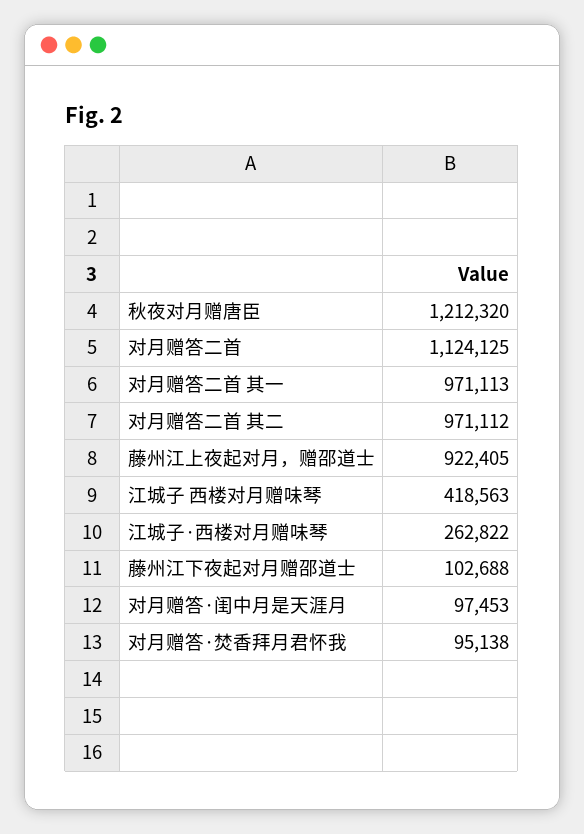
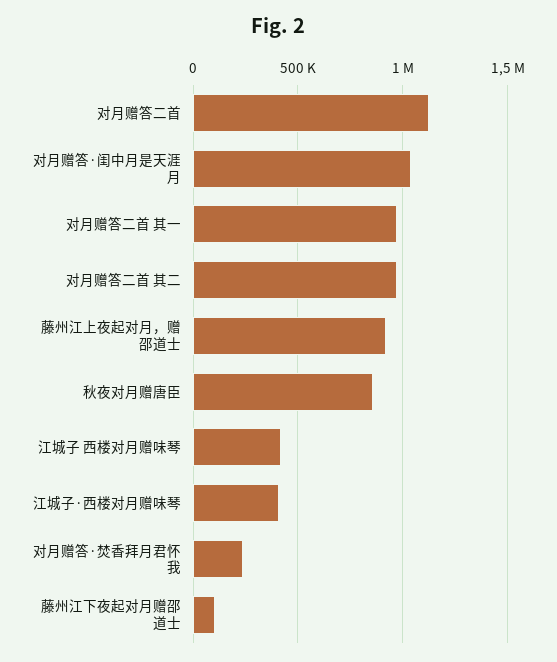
  {
-   "秋夜对月赠唐臣": 1212320,
+   "秋夜对月赠唐臣": 850000,
    "对月赠答二首": 1124125,
    "对月赠答二首 其一": 971113,
    "对月赠答二首 其二": 971112,
    "藤州江上夜起对月，赠邵道士": 922405,
    "江城子 西楼对月赠味琴": 418563,
-   "江城子·西楼对月赠味琴": 262822,
+   "江城子·西楼对月赠味琴": 400000,
    "藤州江下夜起对月赠邵道士": 102688,
-   "对月赠答·闺中月是天涯月": 97453,
+   "对月赠答·闺中月是天涯月": 1050000,
-   "对月赠答·焚香拜月君怀我": 95138
+   "对月赠答·焚香拜月君怀我": 250000
  }

